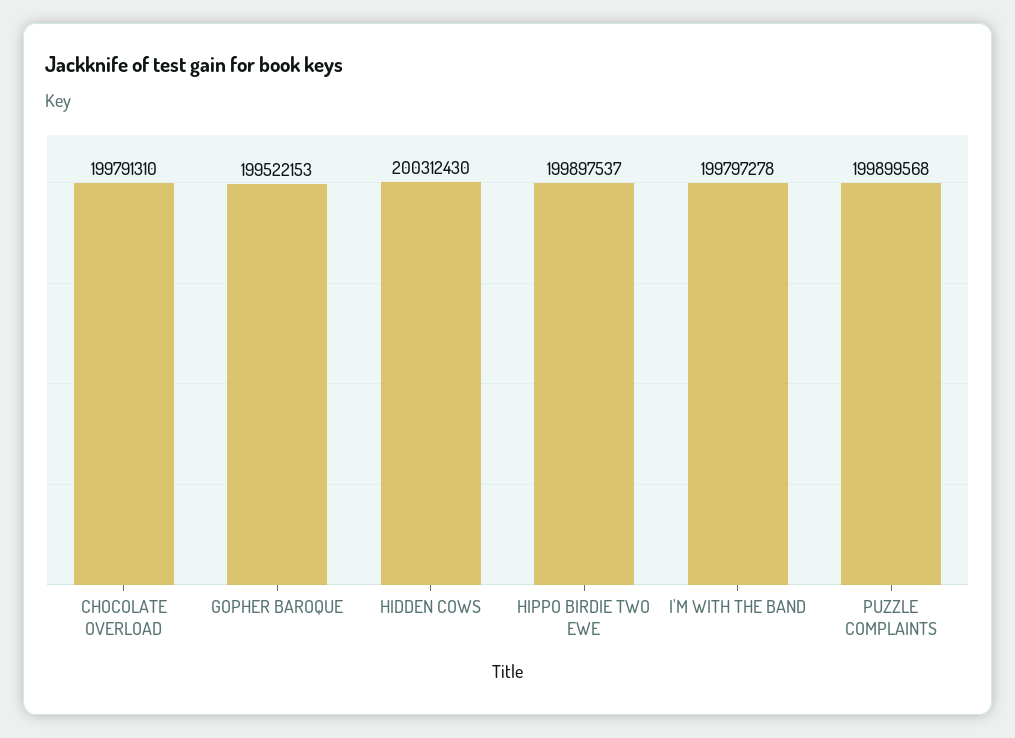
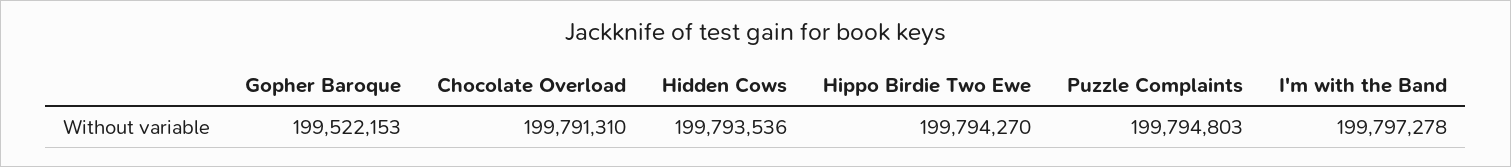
  {
    "CHOCOLATE OVERLOAD": 199791310,
    "GOPHER BAROQUE": 199522153,
-   "HIDDEN COWS": 200312430,
+   "HIDDEN COWS": 199793536,
-   "HIPPO BIRDIE TWO EWE": 199897537,
+   "HIPPO BIRDIE TWO EWE": 199794270,
    "I'M WITH THE BAND": 199797278,
-   "PUZZLE COMPLAINTS": 199899568
+   "PUZZLE COMPLAINTS": 199794803
  }

